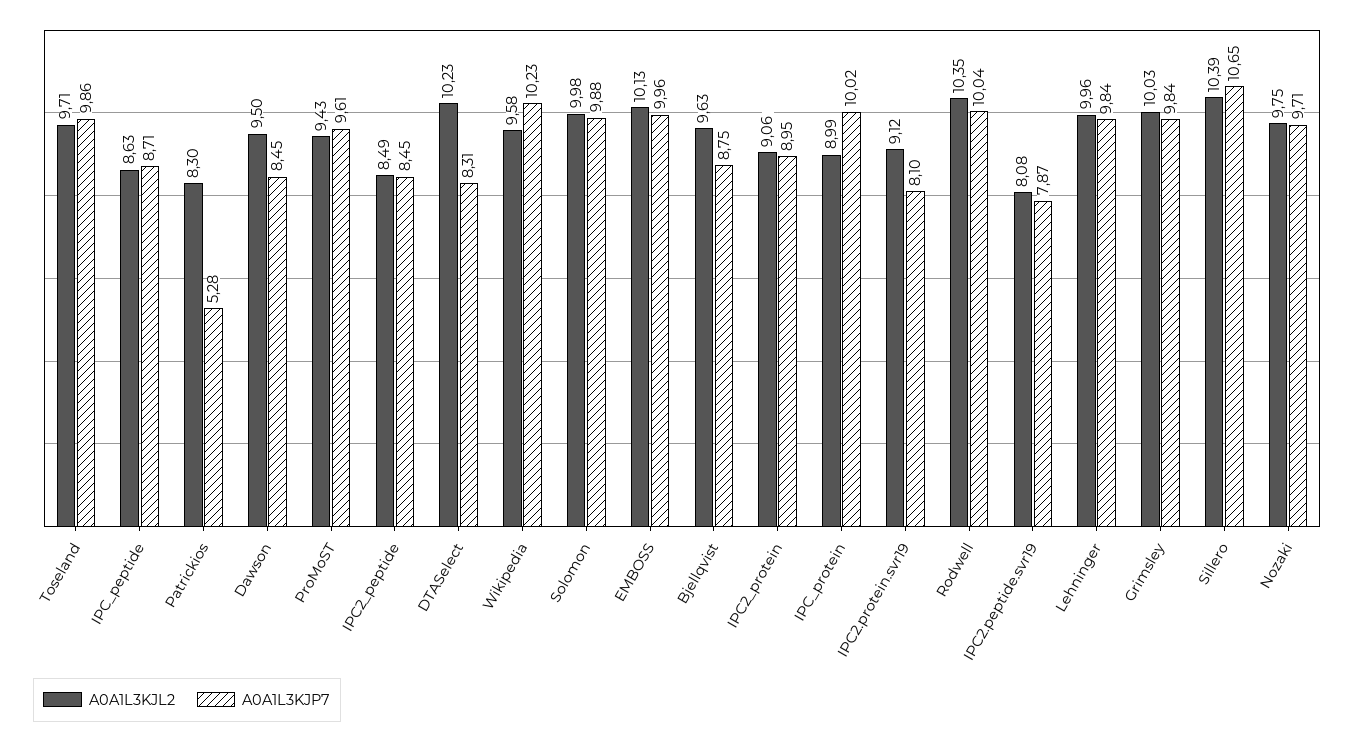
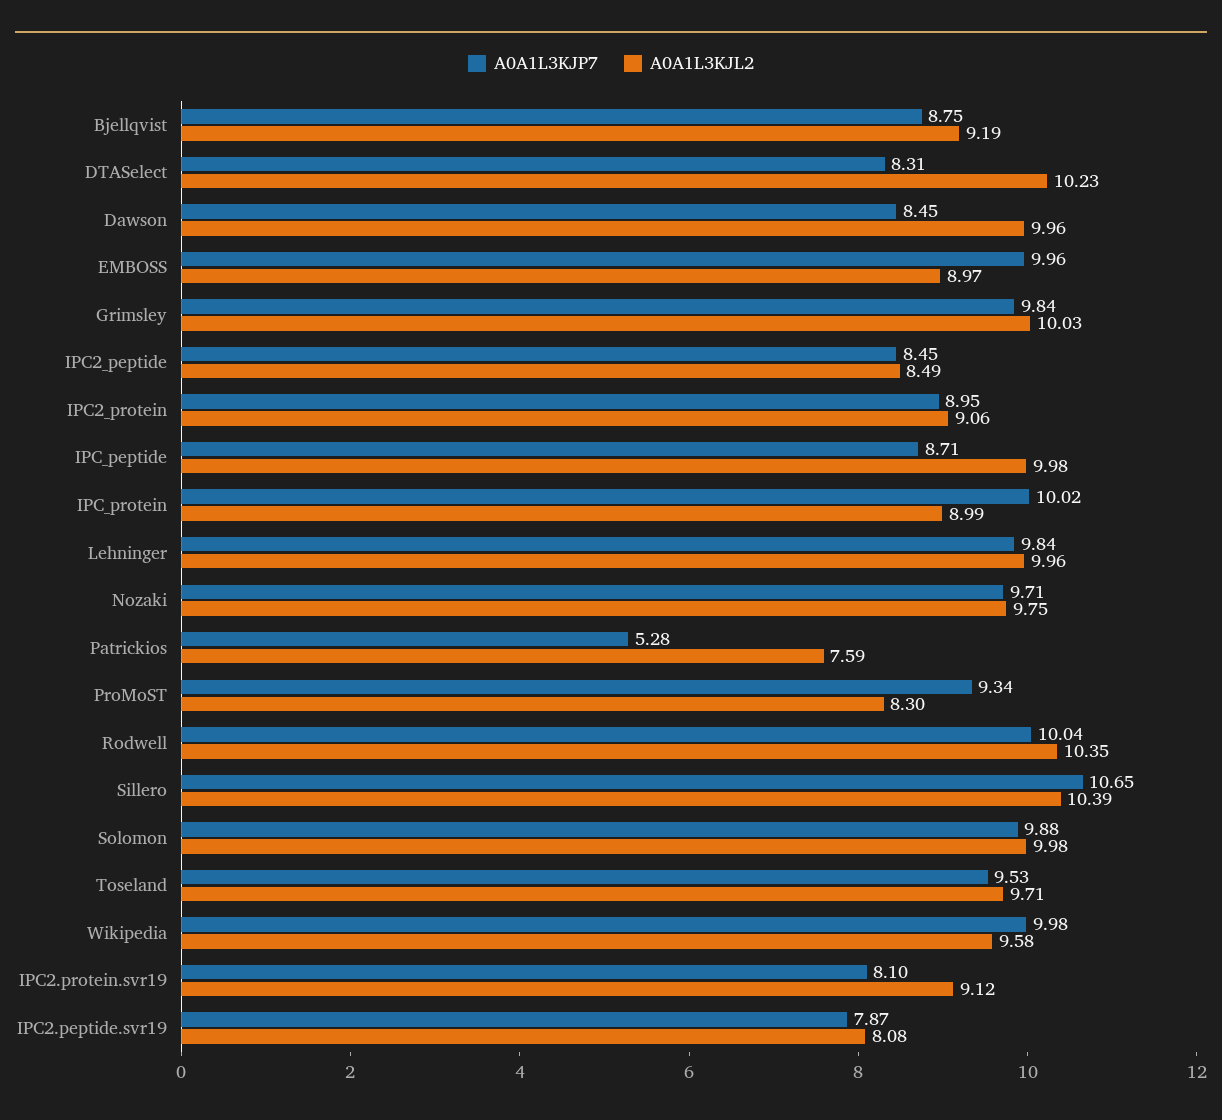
  {
    "A0A1L3KJL2": {
      "Toseland": 9.71,
-     "IPC_peptide": 8.63,
+     "IPC_peptide": 9.98,
-     "Patrickios": 8.3,
+     "Patrickios": 7.59,
-     "Dawson": 9.5,
+     "Dawson": 9.96,
-     "ProMoST": 9.43,
+     "ProMoST": 8.3,
      "IPC2_peptide": 8.49,
      "DTASelect": 10.23,
      "Wikipedia": 9.58,
      "Solomon": 9.98,
-     "EMBOSS": 10.13,
+     "EMBOSS": 8.97,
-     "Bjellqvist": 9.63,
+     "Bjellqvist": 9.19,
      "IPC2_protein": 9.06,
      "IPC_protein": 8.99,
      "IPC2.protein.svr19": 9.12,
      "Rodwell": 10.35,
      "IPC2.peptide.svr19": 8.08,
      "Lehninger": 9.96,
      "Grimsley": 10.03,
      "Sillero": 10.39,
      "Nozaki": 9.75
    },
    "A0A1L3KJP7": {
-     "Toseland": 9.86,
+     "Toseland": 9.53,
      "IPC_peptide": 8.71,
      "Patrickios": 5.28,
      "Dawson": 8.45,
-     "ProMoST": 9.61,
+     "ProMoST": 9.34,
      "IPC2_peptide": 8.45,
      "DTASelect": 8.31,
-     "Wikipedia": 10.23,
+     "Wikipedia": 9.98,
      "Solomon": 9.88,
      "EMBOSS": 9.96,
      "Bjellqvist": 8.75,
      "IPC2_protein": 8.95,
      "IPC_protein": 10.02,
      "IPC2.protein.svr19": 8.1,
      "Rodwell": 10.04,
      "IPC2.peptide.svr19": 7.87,
      "Lehninger": 9.84,
      "Grimsley": 9.84,
      "Sillero": 10.65,
      "Nozaki": 9.71
    }
  }

